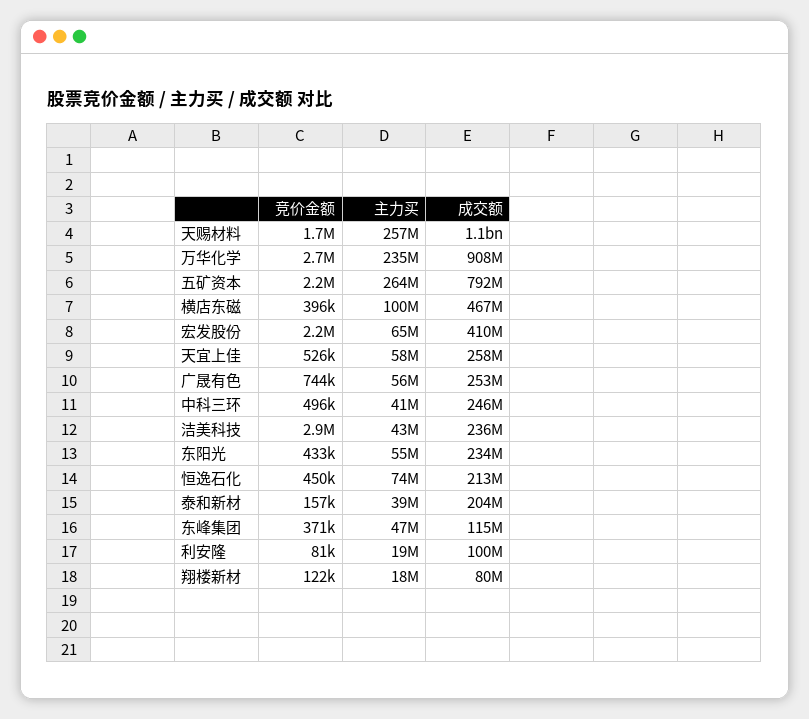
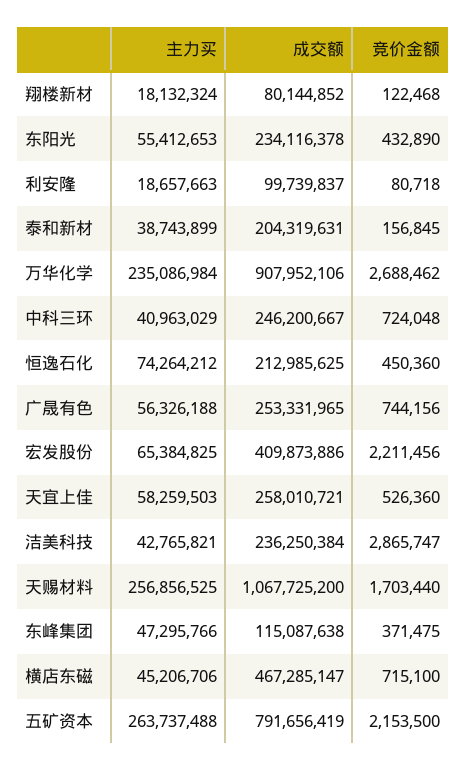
  {
    "竞价金额": {
      "天赐材料": 1703440,
      "万华化学": 2688462,
      "五矿资本": 2153500,
-     "横店东磁": 396000,
+     "横店东磁": 715100,
      "宏发股份": 2211456,
      "天宜上佳": 526360,
      "广晟有色": 744156,
-     "中科三环": 496000,
+     "中科三环": 724048,
      "洁美科技": 2865747,
      "东阳光": 432890,
      "恒逸石化": 450360,
      "泰和新材": 156845,
      "东峰集团": 371475,
      "利安隆": 80718,
      "翔楼新材": 122468
    },
    "主力买": {
      "天赐材料": 256856525,
      "万华化学": 235086984,
      "五矿资本": 263737488,
-     "横店东磁": 100000000,
+     "横店东磁": 45206706,
      "宏发股份": 65384825,
      "天宜上佳": 58259503,
      "广晟有色": 56326188,
      "中科三环": 40963029,
      "洁美科技": 42765821,
      "东阳光": 55412653,
      "恒逸石化": 74264212,
      "泰和新材": 38743899,
      "东峰集团": 47295766,
      "利安隆": 18657663,
      "翔楼新材": 18132324
    },
    "成交额": {
      "天赐材料": 1067725200,
      "万华化学": 907952106,
      "五矿资本": 791656419,
      "横店东磁": 467285147,
      "宏发股份": 409873886,
      "天宜上佳": 258010721,
      "广晟有色": 253331965,
      "中科三环": 246200667,
      "洁美科技": 236250384,
      "东阳光": 234116378,
      "恒逸石化": 212985625,
      "泰和新材": 204319631,
      "东峰集团": 115087638,
      "利安隆": 99739837,
      "翔楼新材": 80144852
    }
  }

